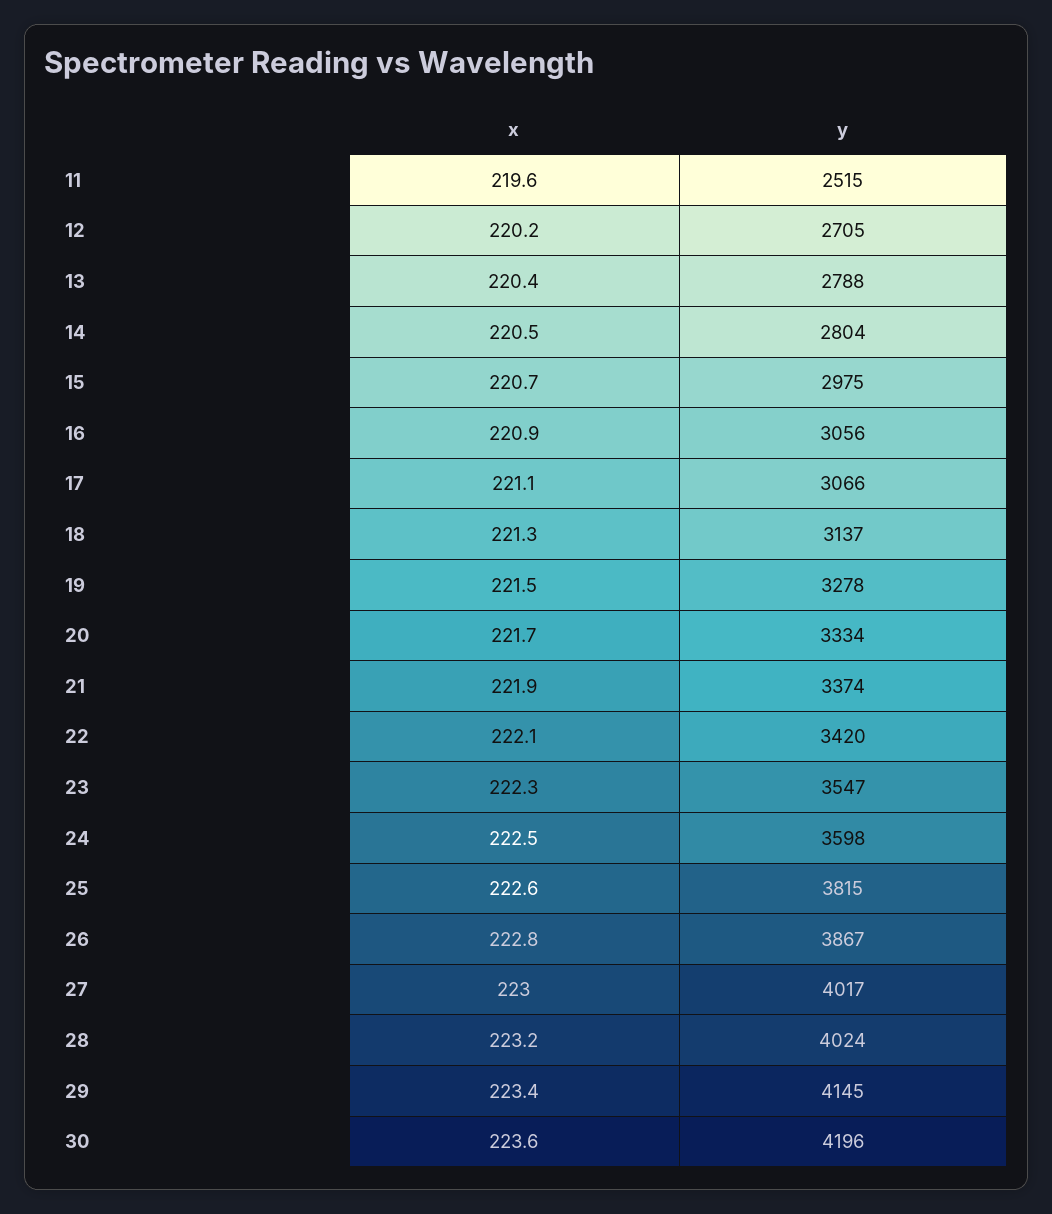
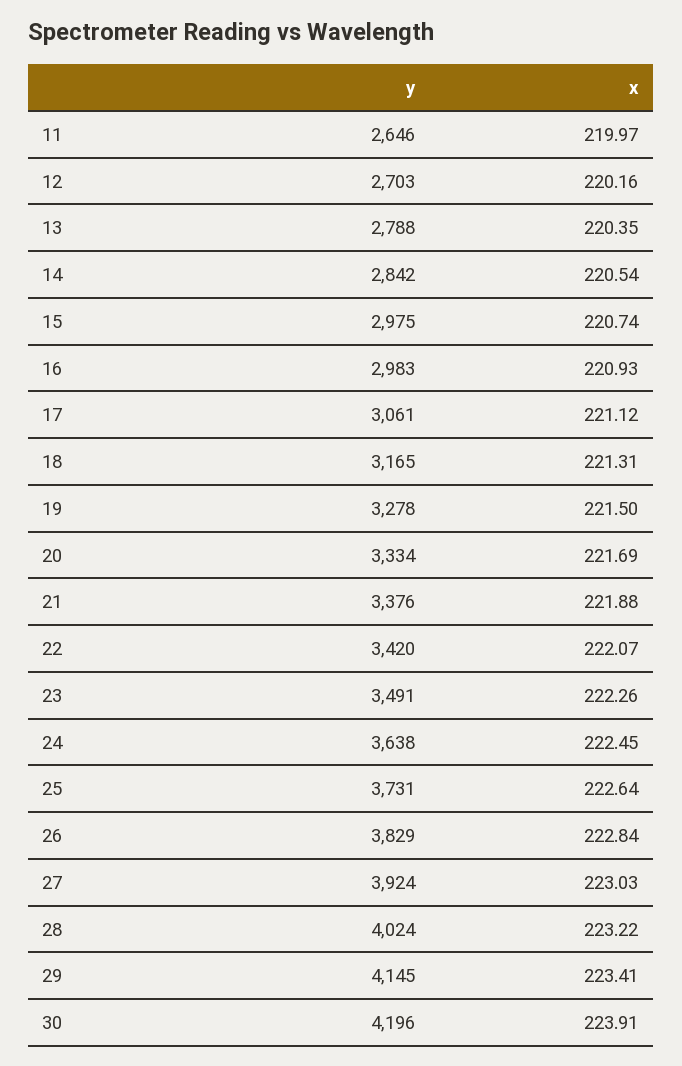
  {
    "x": {
-     "11": 219.6,
+     "11": 219.97,
      "12": 220.16,
      "13": 220.35,
      "14": 220.54,
      "15": 220.74,
      "16": 220.93,
      "17": 221.12,
      "18": 221.31,
      "19": 221.5,
      "20": 221.69,
      "21": 221.88,
      "22": 222.07,
      "23": 222.26,
      "24": 222.45,
      "25": 222.64,
      "26": 222.84,
      "27": 223.03,
      "28": 223.22,
      "29": 223.41,
-     "30": 223.6
+     "30": 223.91
    },
    "y": {
-     "11": 2515,
+     "11": 2646,
-     "12": 2705,
+     "12": 2703,
      "13": 2788,
-     "14": 2804,
+     "14": 2842,
      "15": 2975,
-     "16": 3056,
+     "16": 2983,
-     "17": 3066,
+     "17": 3061,
-     "18": 3137,
+     "18": 3165,
      "19": 3278,
      "20": 3334,
-     "21": 3374,
+     "21": 3376,
      "22": 3420,
-     "23": 3547,
+     "23": 3491,
-     "24": 3598,
+     "24": 3638,
-     "25": 3815,
+     "25": 3731,
-     "26": 3867,
+     "26": 3829,
-     "27": 4017,
+     "27": 3924,
      "28": 4024,
      "29": 4145,
      "30": 4196
    }
  }

